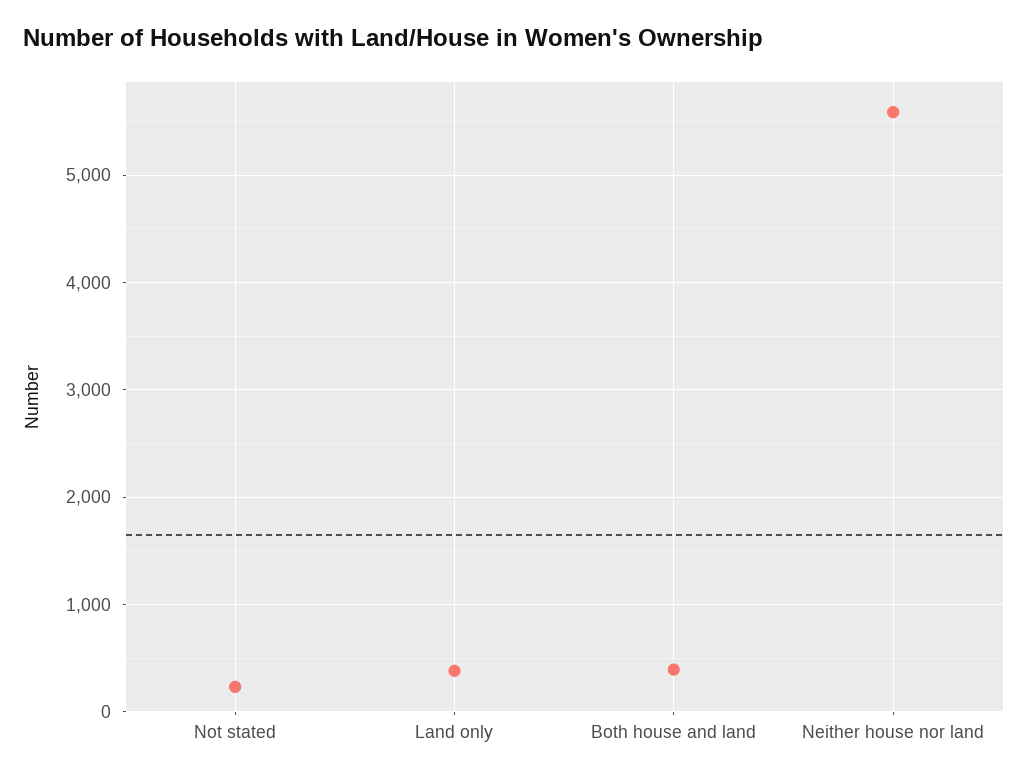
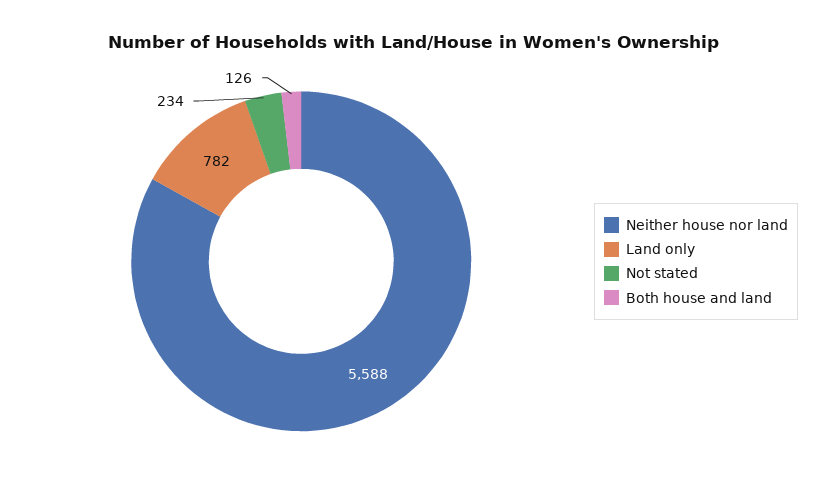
  {
    "Not stated": 234,
-   "Land only": 400,
+   "Land only": 782,
-   "Both house and land": 400,
+   "Both house and land": 126,
    "Neither house nor land": 5588
  }

